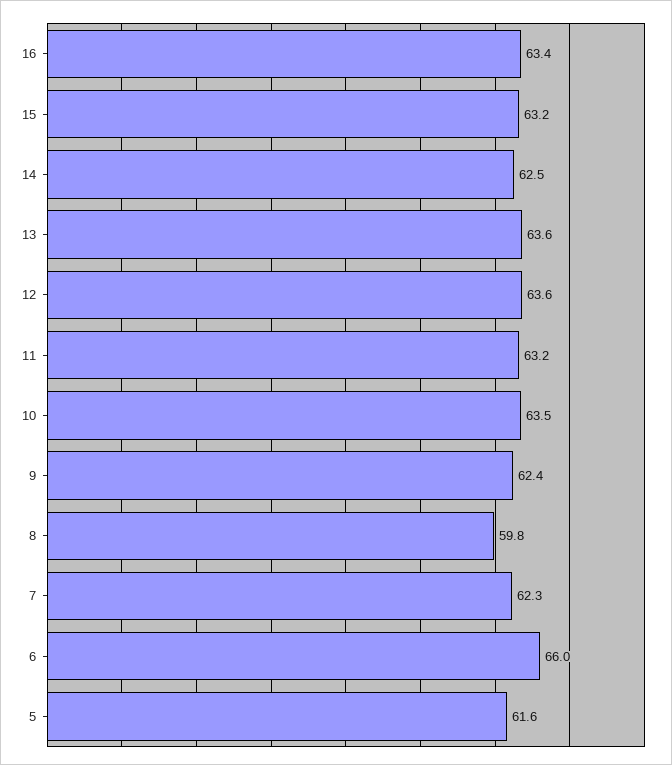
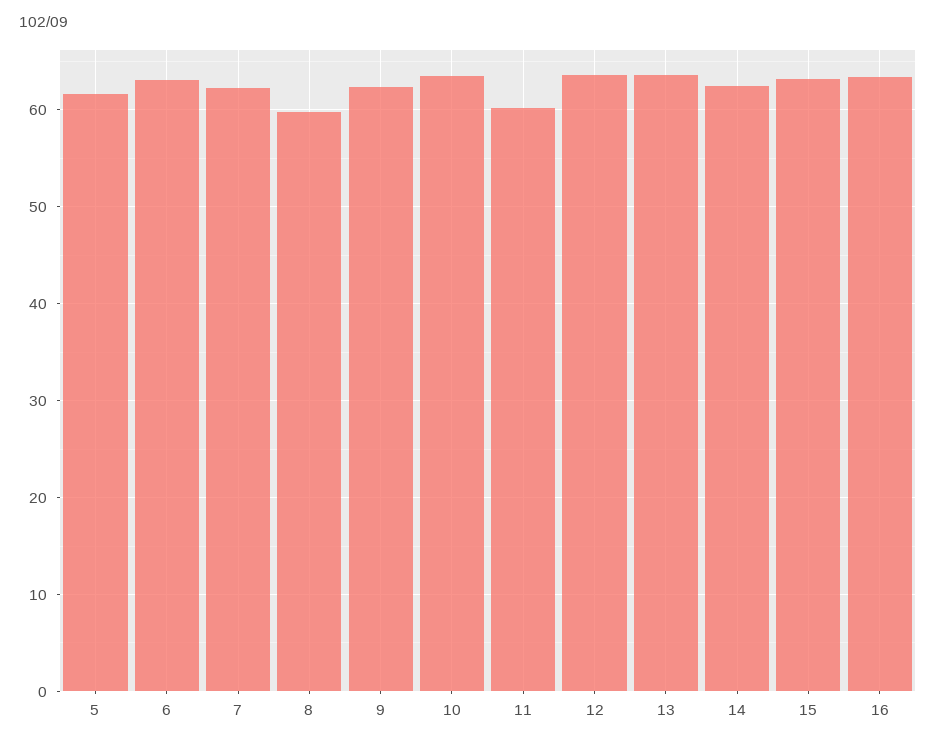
  {
    "16": 63.4,
    "15": 63.2,
    "14": 62.5,
    "13": 63.6,
    "12": 63.6,
-   "11": 63.2,
+   "11": 60,
    "10": 63.5,
    "9": 62.4,
    "8": 59.8,
    "7": 62.3,
-   "6": 66,
+   "6": 63,
    "5": 61.6
  }

